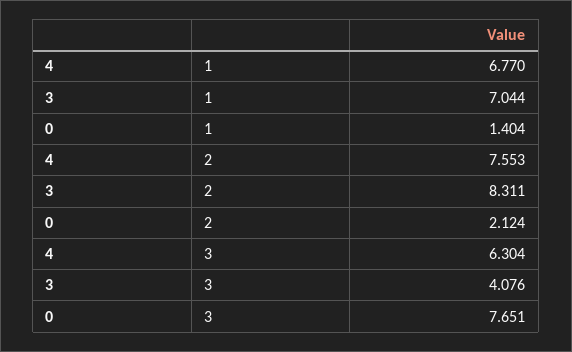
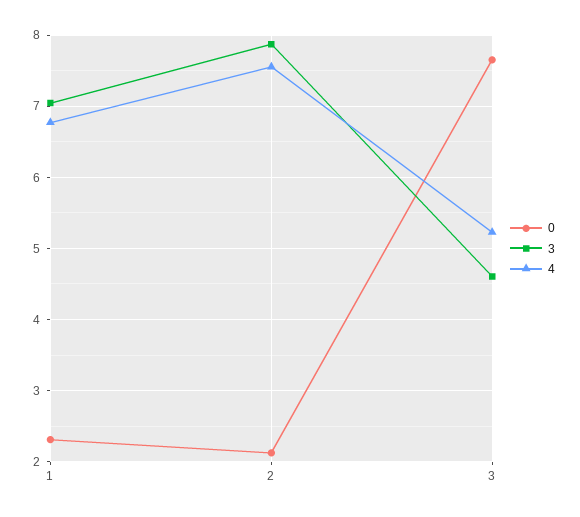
  {
    "4": {
      "1": 6.77,
      "2": 7.553,
-     "3": 6.304
+     "3": 5.2
    },
    "3": {
      "1": 7.044,
-     "2": 8.311,
+     "2": 7.9,
-     "3": 4.076
+     "3": 4.6
    },
    "0": {
-     "1": 1.404,
+     "1": 2.3,
      "2": 2.124,
      "3": 7.651
    }
  }

